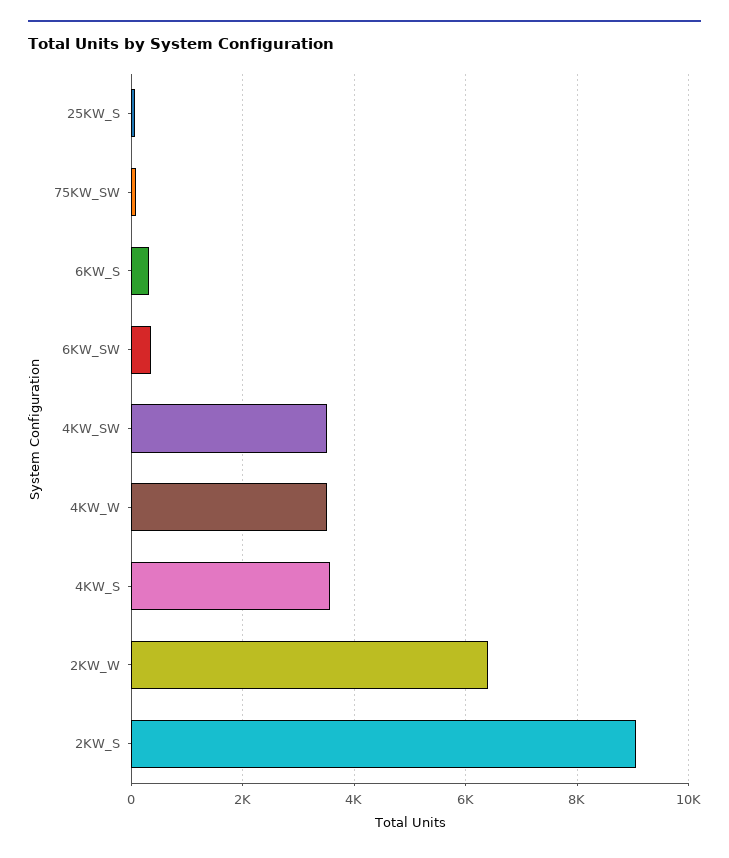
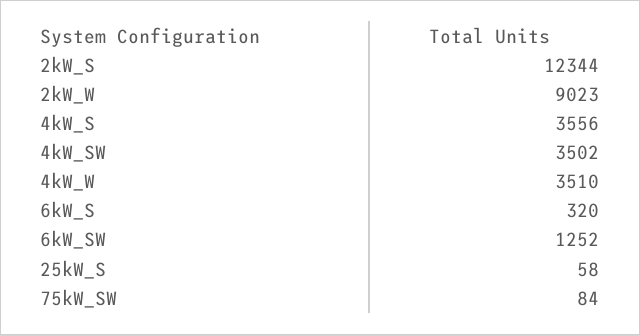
  {
    "25KW_S": 58,
    "75KW_SW": 84,
    "6KW_S": 320,
-   "6KW_SW": 400,
+   "6KW_SW": 1252,
    "4KW_SW": 3502,
    "4KW_W": 3510,
    "4KW_S": 3556,
-   "2KW_W": 6400,
+   "2KW_W": 9023,
-   "2KW_S": 9000
+   "2KW_S": 12344
  }

